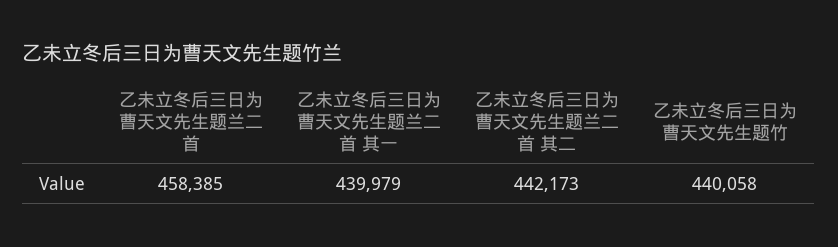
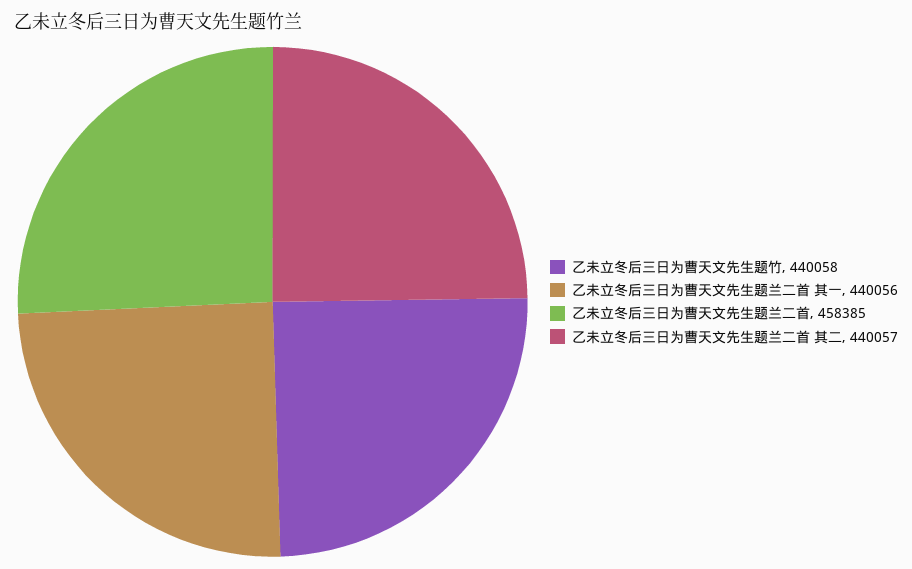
  {
    "乙未立冬后三日为曹天文先生题兰二首": 458385,
-   "乙未立冬后三日为曹天文先生题兰二首 其一": 439979,
+   "乙未立冬后三日为曹天文先生题兰二首 其一": 440056,
-   "乙未立冬后三日为曹天文先生题兰二首 其二": 442173,
+   "乙未立冬后三日为曹天文先生题兰二首 其二": 440057,
    "乙未立冬后三日为曹天文先生题竹": 440058
  }

